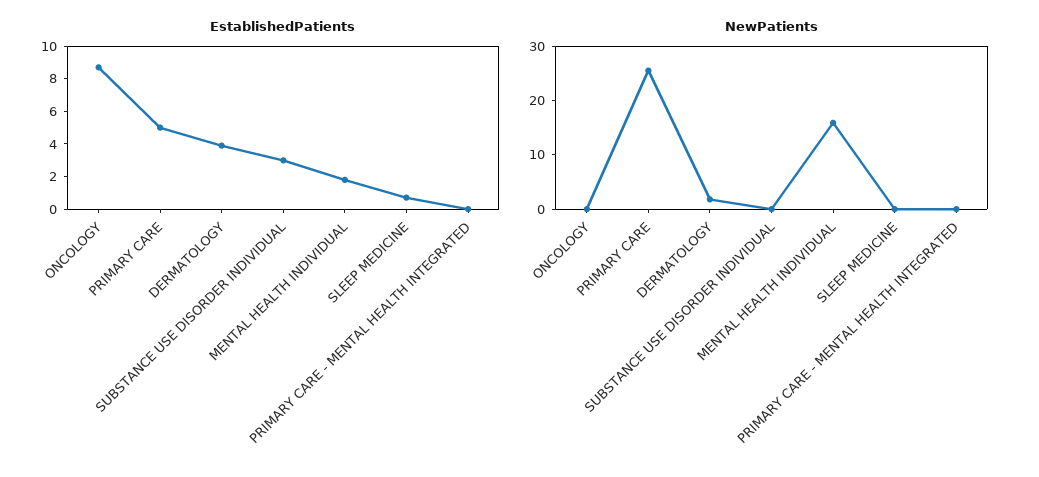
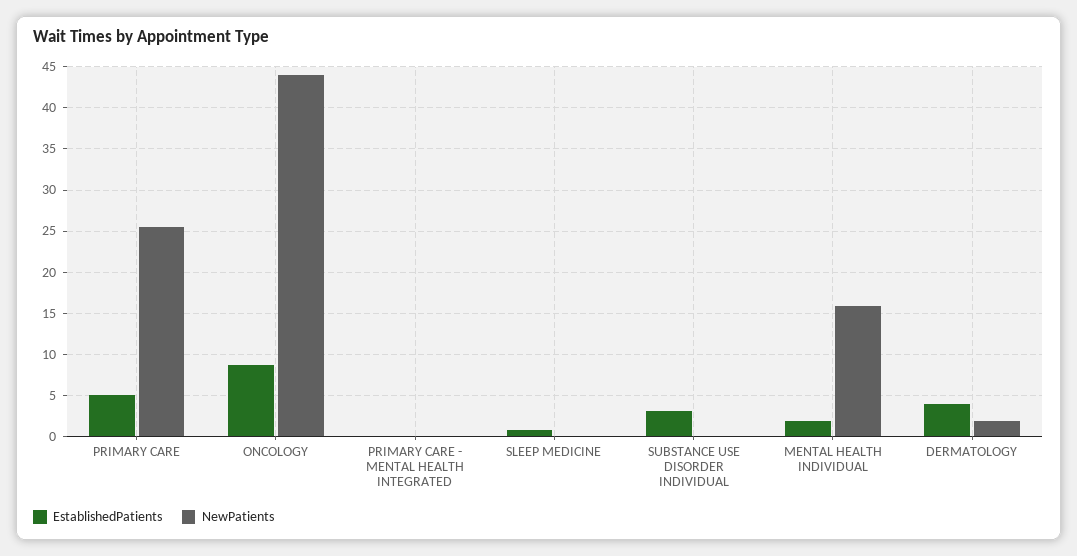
  {
    "EstablishedPatients": {
      "ONCOLOGY": 8.5,
      "PRIMARY CARE": 5,
      "DERMATOLOGY": 4,
      "SUBSTANCE USE DISORDER INDIVIDUAL": 3,
      "MENTAL HEALTH INDIVIDUAL": 2,
      "SLEEP MEDICINE": 0.5,
      "PRIMARY CARE - MENTAL HEALTH INTEGRATED": 0
    },
    "NewPatients": {
-     "ONCOLOGY": 0,
+     "ONCOLOGY": 44,
      "PRIMARY CARE": 26,
      "DERMATOLOGY": 2,
      "SUBSTANCE USE DISORDER INDIVIDUAL": 0,
      "MENTAL HEALTH INDIVIDUAL": 16,
      "SLEEP MEDICINE": 0,
      "PRIMARY CARE - MENTAL HEALTH INTEGRATED": 0
    }
  }

